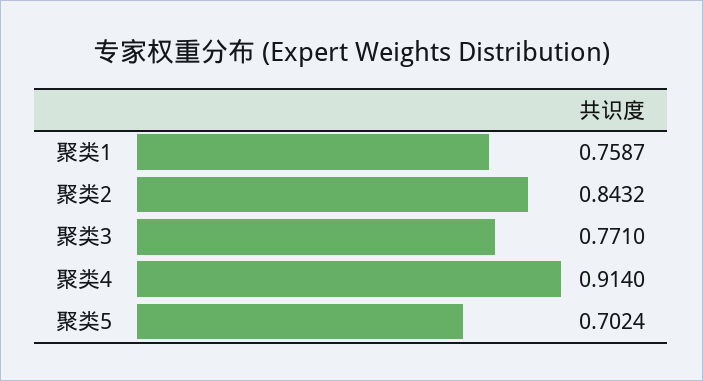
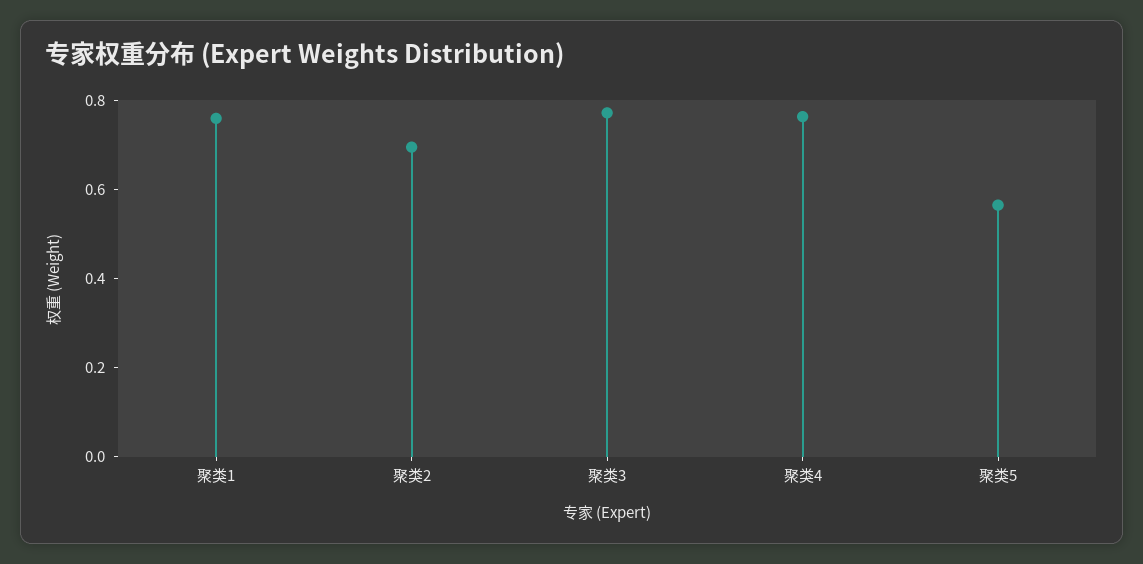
  {
    "聚类1": 0.7587,
-   "聚类2": 0.8432,
+   "聚类2": 0.7,
    "聚类3": 0.771,
-   "聚类4": 0.914,
+   "聚类4": 0.75,
-   "聚类5": 0.7024
+   "聚类5": 0.55
  }

